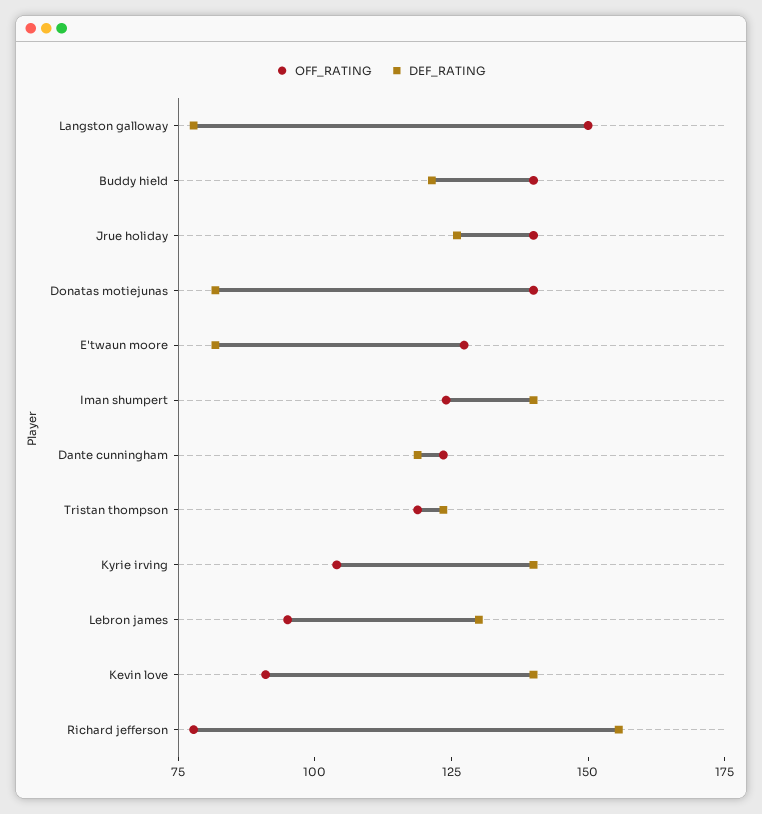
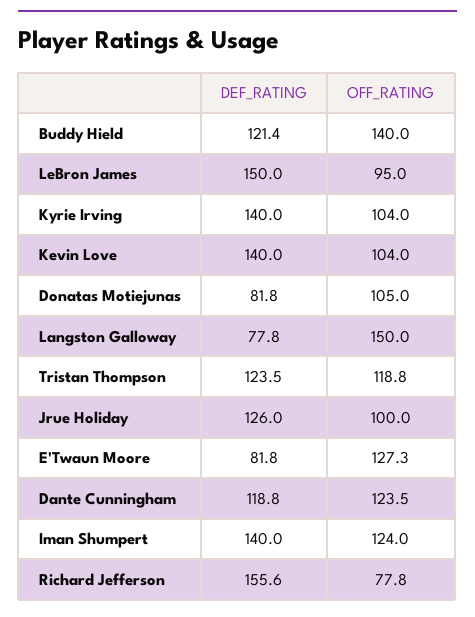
  {
    "OFF_RATING": {
      "Langston galloway": 150,
      "Buddy hield": 140,
-     "Jrue holiday": 140,
+     "Jrue holiday": 100,
-     "Donatas motiejunas": 140,
+     "Donatas motiejunas": 105,
      "E'twaun moore": 127.3,
      "Iman shumpert": 124,
      "Dante cunningham": 123.5,
      "Tristan thompson": 118.8,
      "Kyrie irving": 104,
      "Lebron james": 95,
-     "Kevin love": 90,
+     "Kevin love": 104,
      "Richard jefferson": 77.8
    },
    "DEF_RATING": {
      "Langston galloway": 77.8,
      "Buddy hield": 121.4,
      "Jrue holiday": 126,
      "Donatas motiejunas": 81.8,
      "E'twaun moore": 81.8,
      "Iman shumpert": 140,
      "Dante cunningham": 118.8,
      "Tristan thompson": 123.5,
      "Kyrie irving": 140,
-     "Lebron james": 130,
+     "Lebron james": 150,
      "Kevin love": 140,
      "Richard jefferson": 155.6
    }
  }

